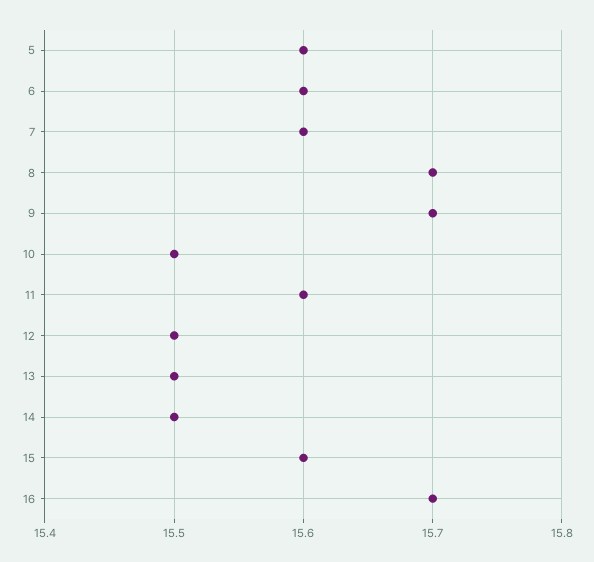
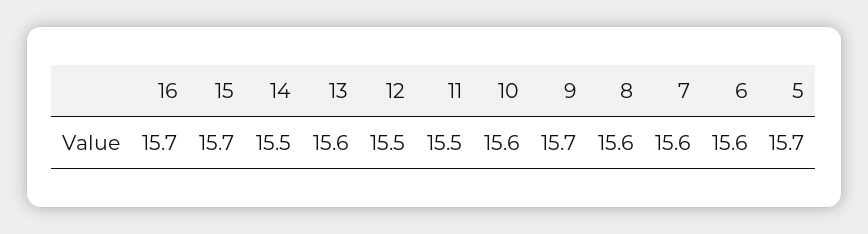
  {
-   "5": 15.6,
+   "5": 15.7,
    "6": 15.6,
    "7": 15.6,
-   "8": 15.7,
+   "8": 15.6,
    "9": 15.7,
-   "10": 15.5,
+   "10": 15.6,
-   "11": 15.6,
+   "11": 15.5,
    "12": 15.5,
-   "13": 15.5,
+   "13": 15.6,
    "14": 15.5,
-   "15": 15.6,
+   "15": 15.7,
    "16": 15.7
  }

